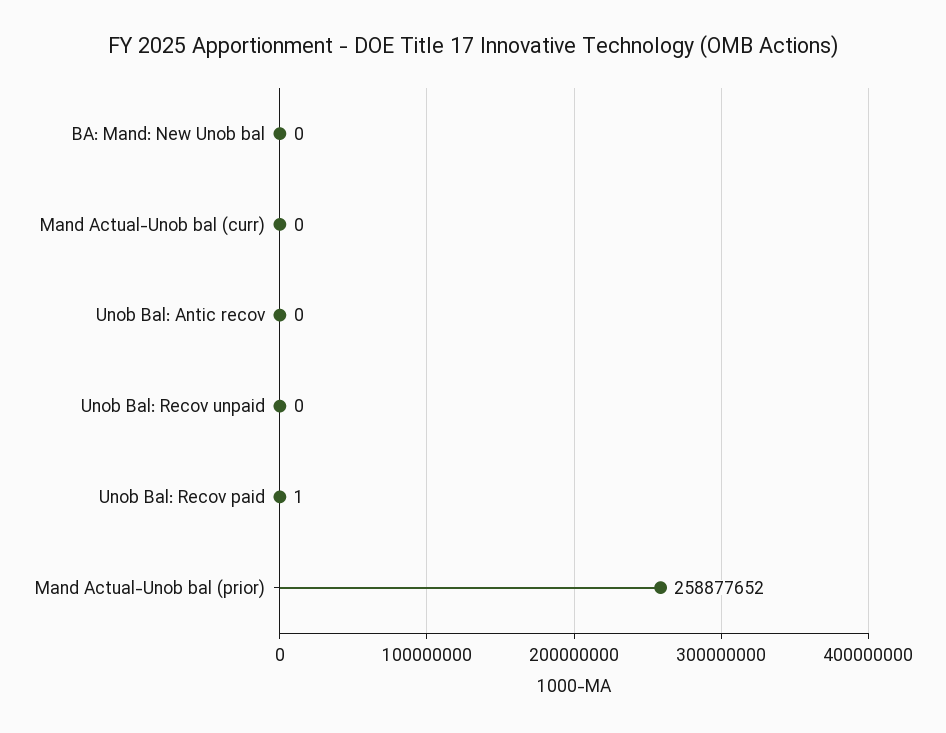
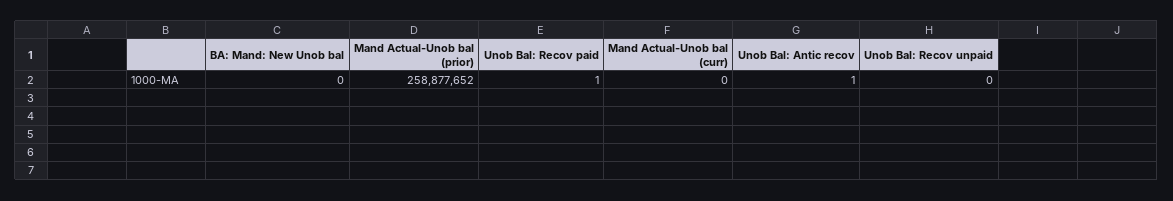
  {
    "BA: Mand: New Unob bal": 0,
    "Mand Actual-Unob bal (curr)": 0,
-   "Unob Bal: Antic recov": 0,
+   "Unob Bal: Antic recov": 1,
    "Unob Bal: Recov unpaid": 0,
    "Unob Bal: Recov paid": 1,
    "Mand Actual-Unob bal (prior)": 258877652
  }

